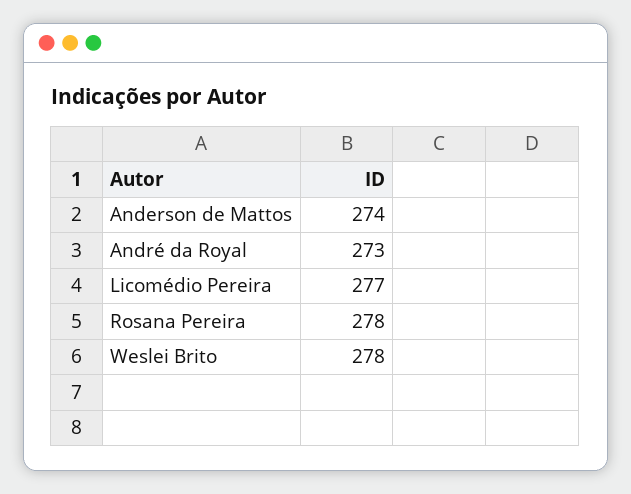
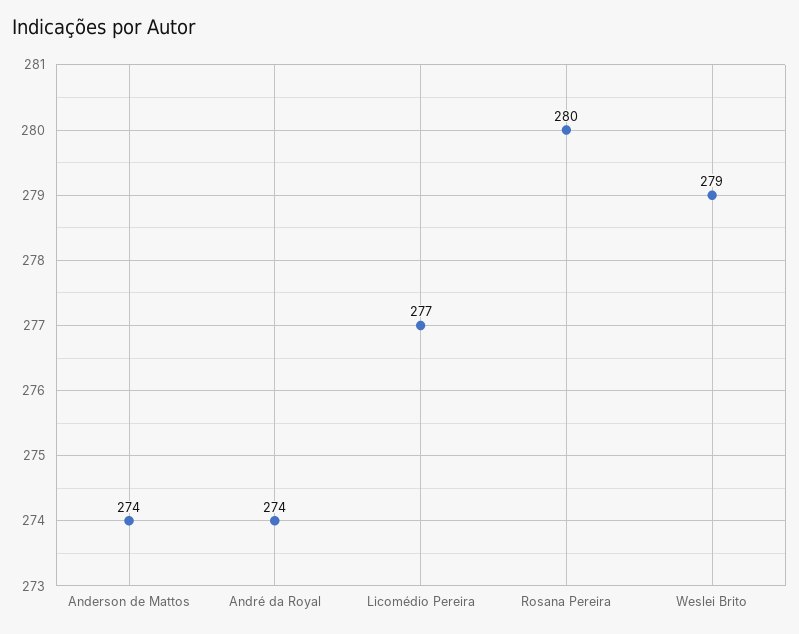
  {
    "Anderson de Mattos": 274,
-   "André da Royal": 273,
+   "André da Royal": 274,
    "Licomédio Pereira": 277,
-   "Rosana Pereira": 278,
+   "Rosana Pereira": 280,
-   "Weslei Brito": 278
+   "Weslei Brito": 279
  }

